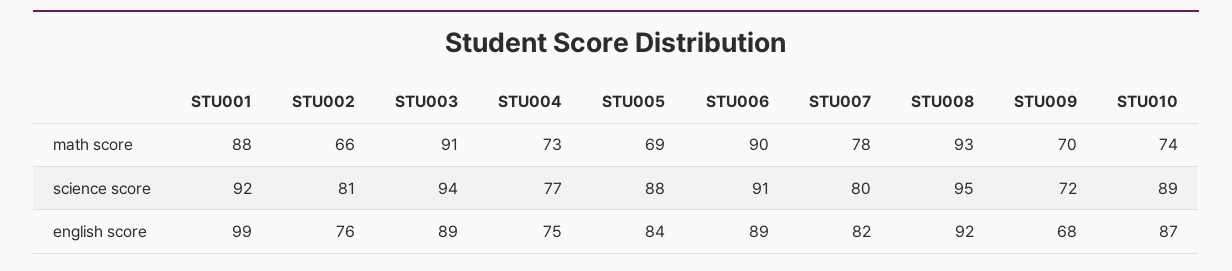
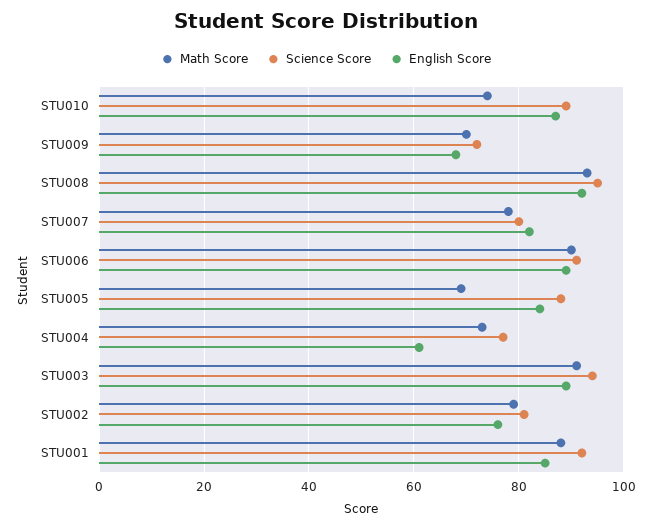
  {
    "math score": {
      "STU001": 88,
-     "STU002": 66,
+     "STU002": 80,
      "STU003": 91,
      "STU004": 73,
      "STU005": 69,
      "STU006": 90,
      "STU007": 78,
      "STU008": 93,
      "STU009": 70,
      "STU010": 74
    },
    "science score": {
      "STU001": 92,
      "STU002": 81,
      "STU003": 94,
      "STU004": 77,
      "STU005": 88,
      "STU006": 91,
      "STU007": 80,
      "STU008": 95,
      "STU009": 72,
      "STU010": 89
    },
    "english score": {
-     "STU001": 99,
+     "STU001": 85,
      "STU002": 76,
      "STU003": 89,
-     "STU004": 75,
+     "STU004": 60,
      "STU005": 84,
      "STU006": 89,
      "STU007": 82,
      "STU008": 92,
      "STU009": 68,
      "STU010": 87
    }
  }

